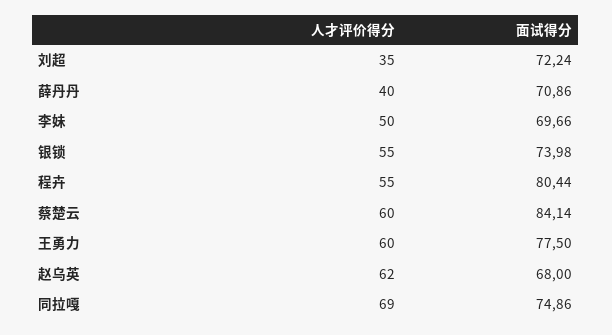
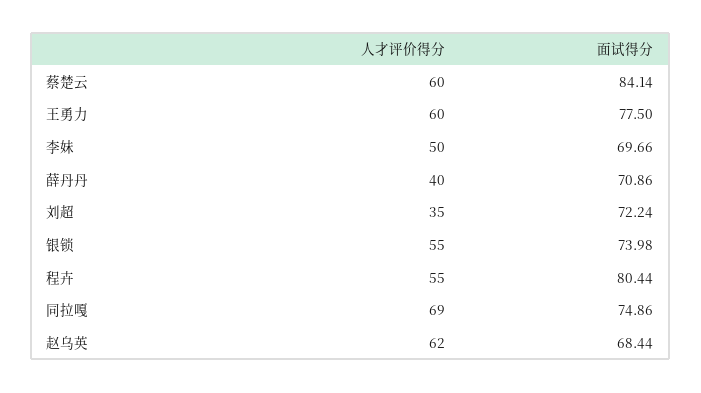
  {
    "人才评价得分": {
      "刘超": 35,
      "薛丹丹": 40,
      "李妹": 50,
      "银锁": 55,
      "程卉": 55,
      "蔡楚云": 60,
      "王勇力": 60,
      "赵乌英": 62,
      "同拉嘎": 69
    },
    "面试得分": {
      "刘超": 72.24,
      "薛丹丹": 70.86,
      "李妹": 69.66,
      "银锁": 73.98,
      "程卉": 80.44,
      "蔡楚云": 84.14,
      "王勇力": 77.5,
-     "赵乌英": 68,
+     "赵乌英": 68.44,
      "同拉嘎": 74.86
    }
  }

